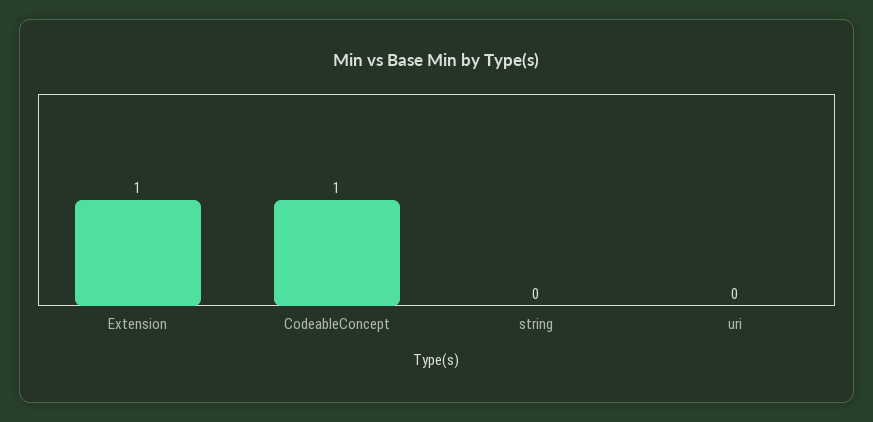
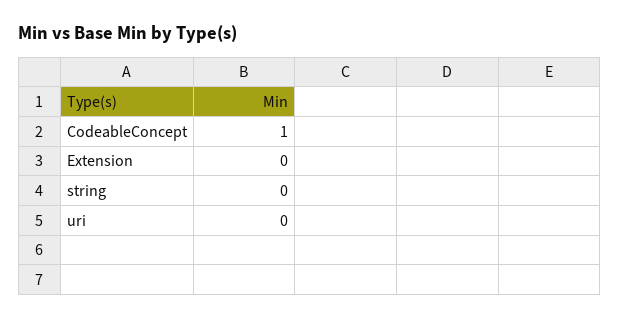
  {
-   "Extension": 1,
+   "Extension": 0,
    "CodeableConcept": 1,
    "string": 0,
    "uri": 0
  }

